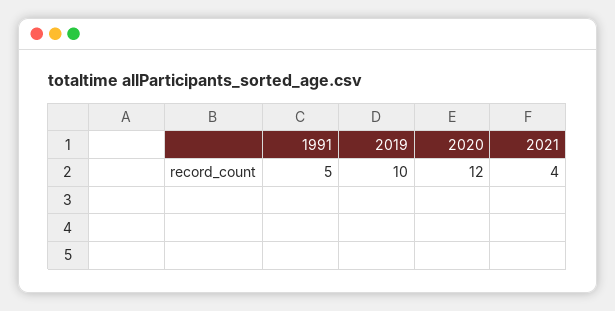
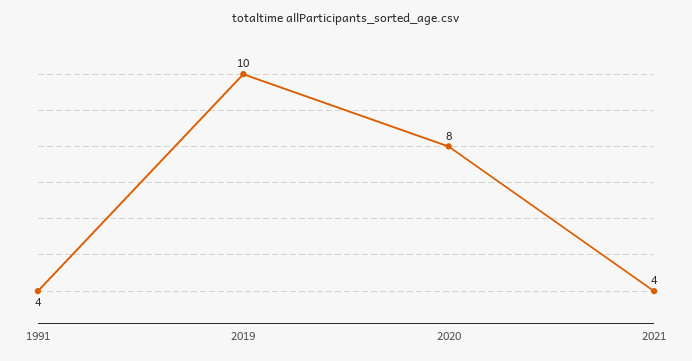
  {
-   "1991": 5,
+   "1991": 4,
    "2019": 10,
-   "2020": 12,
+   "2020": 8,
    "2021": 4
  }

